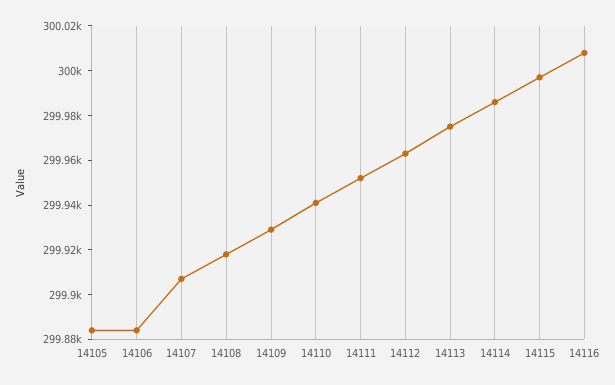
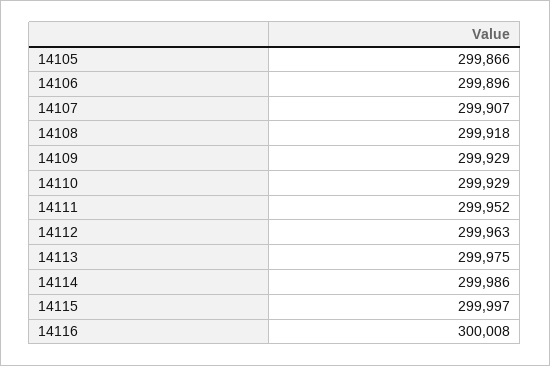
  {
-   "14105": 299885,
+   "14105": 299866,
-   "14106": 299885,
+   "14106": 299896,
    "14107": 299907,
    "14108": 299918,
    "14109": 299929,
-   "14110": 299940,
+   "14110": 299929,
    "14111": 299952,
    "14112": 299963,
    "14113": 299975,
    "14114": 299986,
    "14115": 299997,
    "14116": 300008
  }

